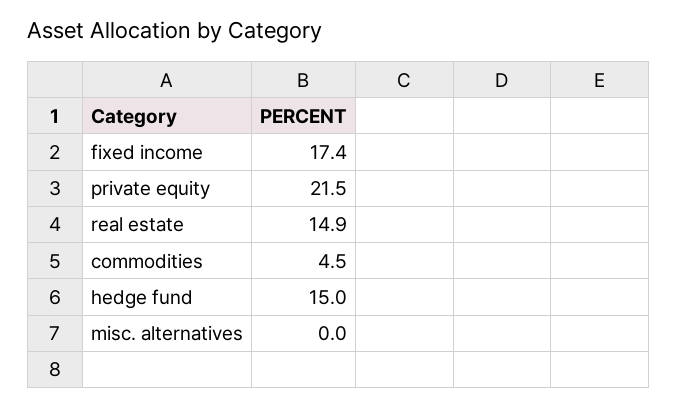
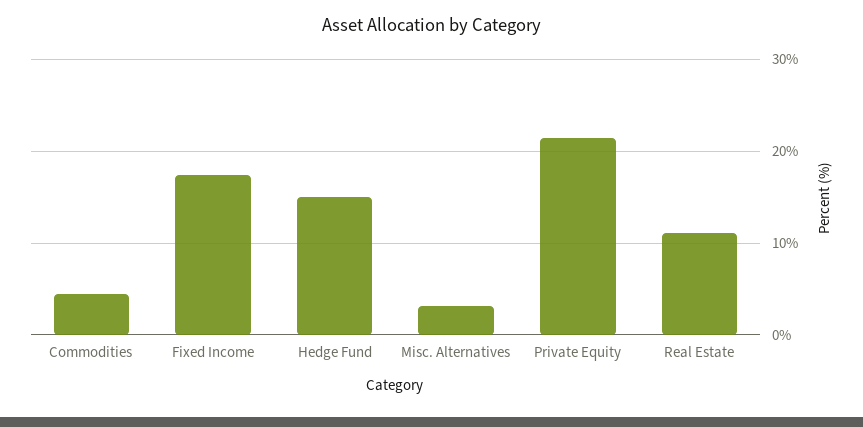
  {
    "fixed income": 17.4,
    "private equity": 21.5,
-   "real estate": 14.9,
+   "real estate": 11,
    "commodities": 4.5,
    "hedge fund": 15,
-   "misc. alternatives": 0
+   "misc. alternatives": 3
  }

